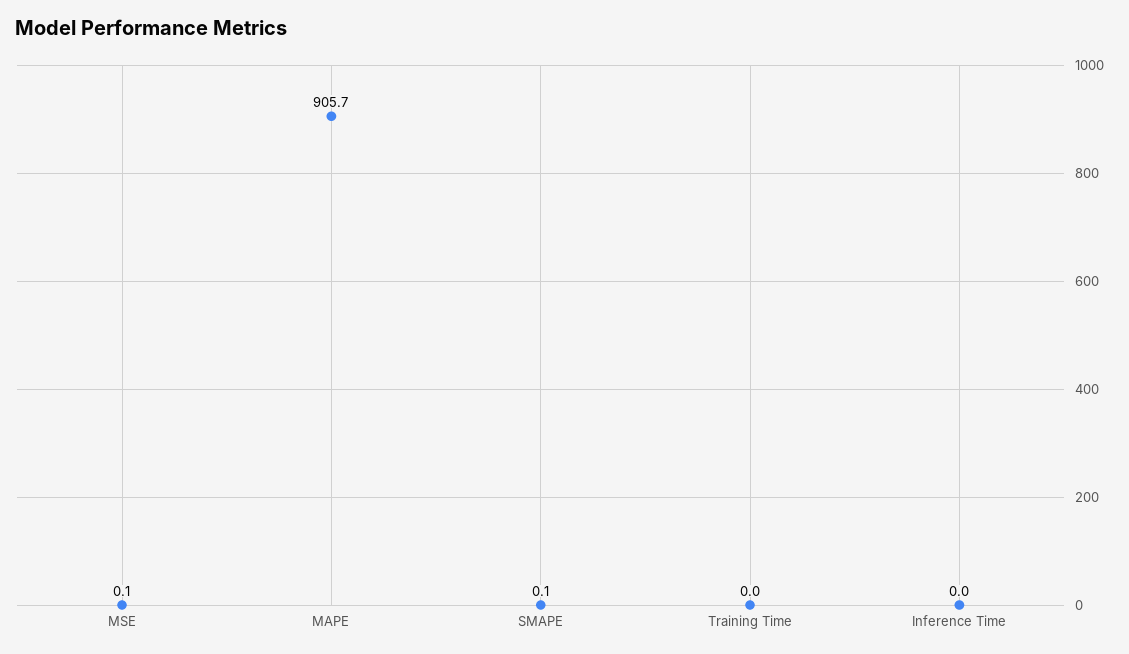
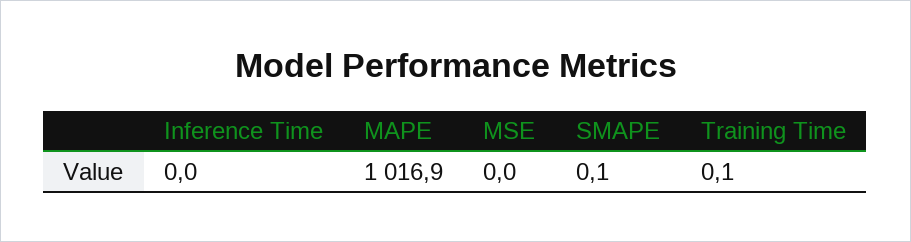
  {
-   "MSE": 0.1,
+   "MSE": 0,
-   "MAPE": 905.7,
+   "MAPE": 1016.9,
    "SMAPE": 0.1,
-   "Training Time": 0,
+   "Training Time": 0.1,
    "Inference Time": 0
  }

